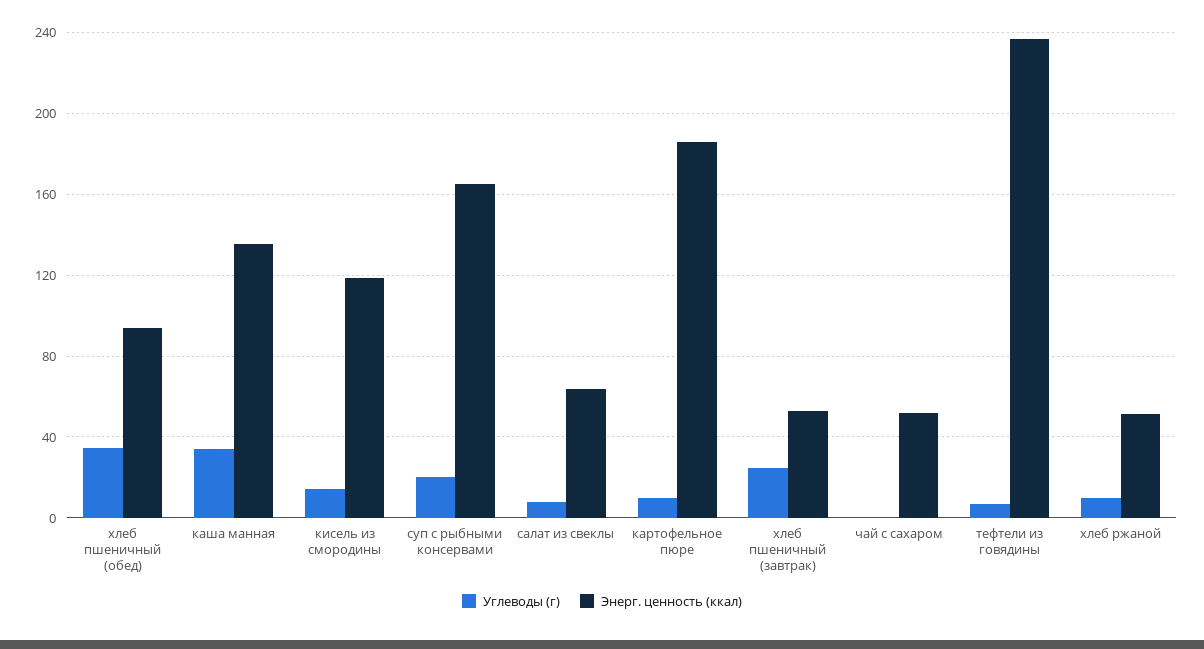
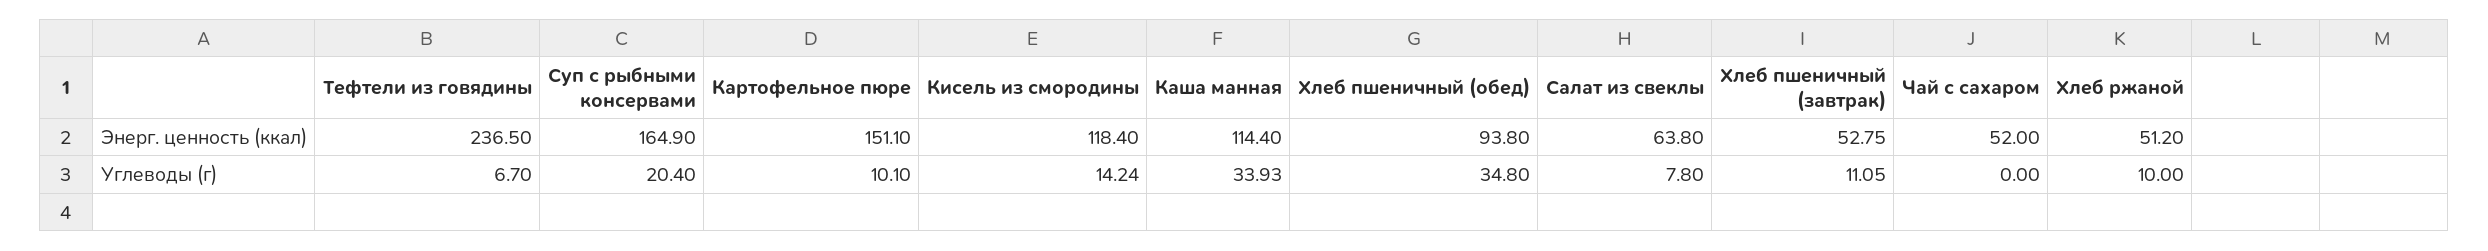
  {
    "Углеводы (г)": {
      "хлеб пшеничный (обед)": 34.8,
      "каша манная": 33.93,
      "кисель из смородины": 14.24,
      "суп с рыбными консервами": 20.4,
      "салат из свеклы": 7.8,
      "картофельное пюре": 10.1,
-     "хлеб пшеничный (завтрак)": 25,
+     "хлеб пшеничный (завтрак)": 11.05,
      "чай с сахаром": 0,
      "тефтели из говядины": 6.7,
      "хлеб ржаной": 10
    },
    "Энерг. ценность (ккал)": {
      "хлеб пшеничный (обед)": 93.8,
-     "каша манная": 135,
+     "каша манная": 114.4,
      "кисель из смородины": 118.4,
      "суп с рыбными консервами": 164.9,
      "салат из свеклы": 63.8,
-     "картофельное пюре": 185,
+     "картофельное пюре": 151.1,
      "хлеб пшеничный (завтрак)": 52.75,
      "чай с сахаром": 52,
      "тефтели из говядины": 236.5,
      "хлеб ржаной": 51.2
    }
  }

